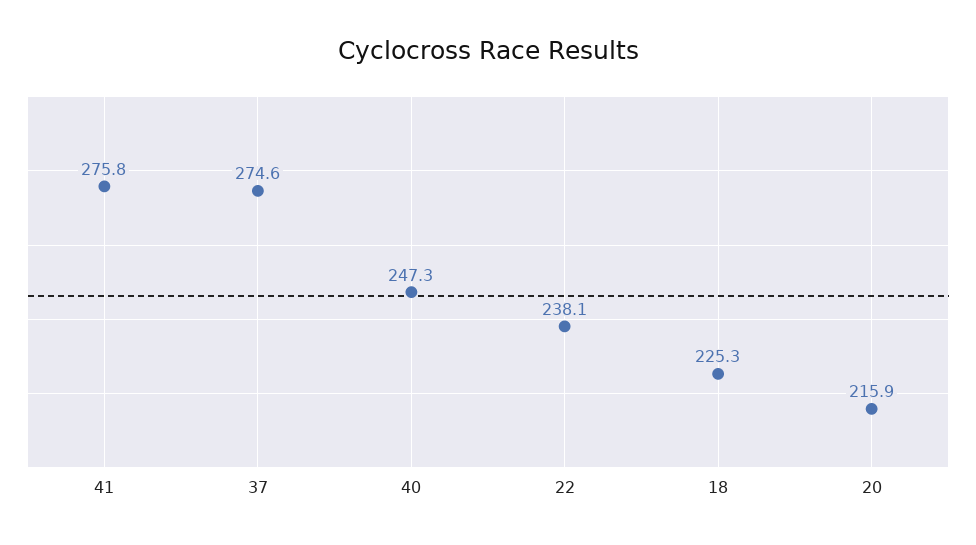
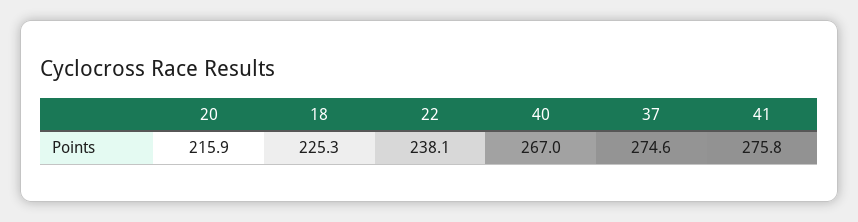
  {
    "41": 275.8,
    "37": 274.6,
-   "40": 247.3,
+   "40": 267,
    "22": 238.1,
    "18": 225.3,
    "20": 215.9
  }

